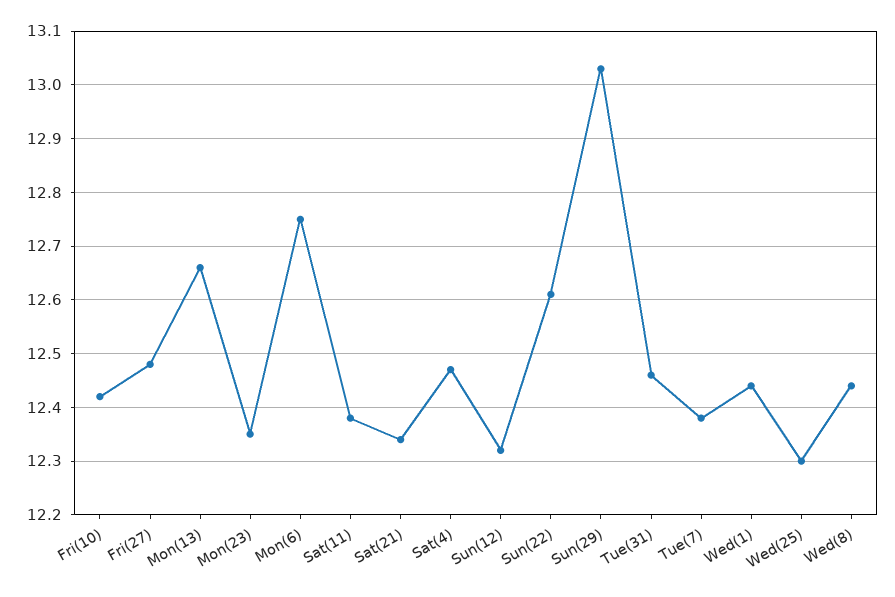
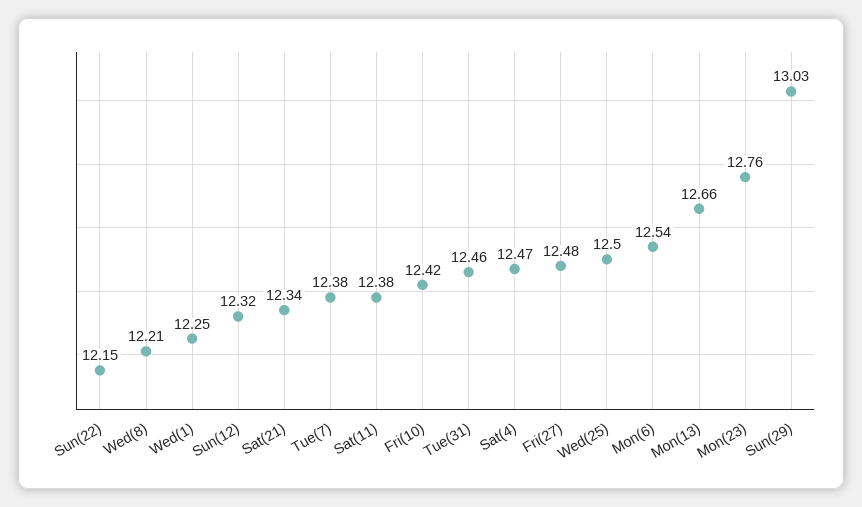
  {
    "Fri(10)": 12.42,
    "Fri(27)": 12.48,
    "Mon(13)": 12.66,
-   "Mon(23)": 12.35,
+   "Mon(23)": 12.76,
-   "Mon(6)": 12.75,
+   "Mon(6)": 12.54,
    "Sat(11)": 12.38,
    "Sat(21)": 12.34,
    "Sat(4)": 12.47,
    "Sun(12)": 12.32,
-   "Sun(22)": 12.6,
+   "Sun(22)": 12.15,
    "Sun(29)": 13.03,
    "Tue(31)": 12.46,
    "Tue(7)": 12.38,
-   "Wed(1)": 12.45,
+   "Wed(1)": 12.25,
-   "Wed(25)": 12.3,
+   "Wed(25)": 12.5,
-   "Wed(8)": 12.45
+   "Wed(8)": 12.21
  }

